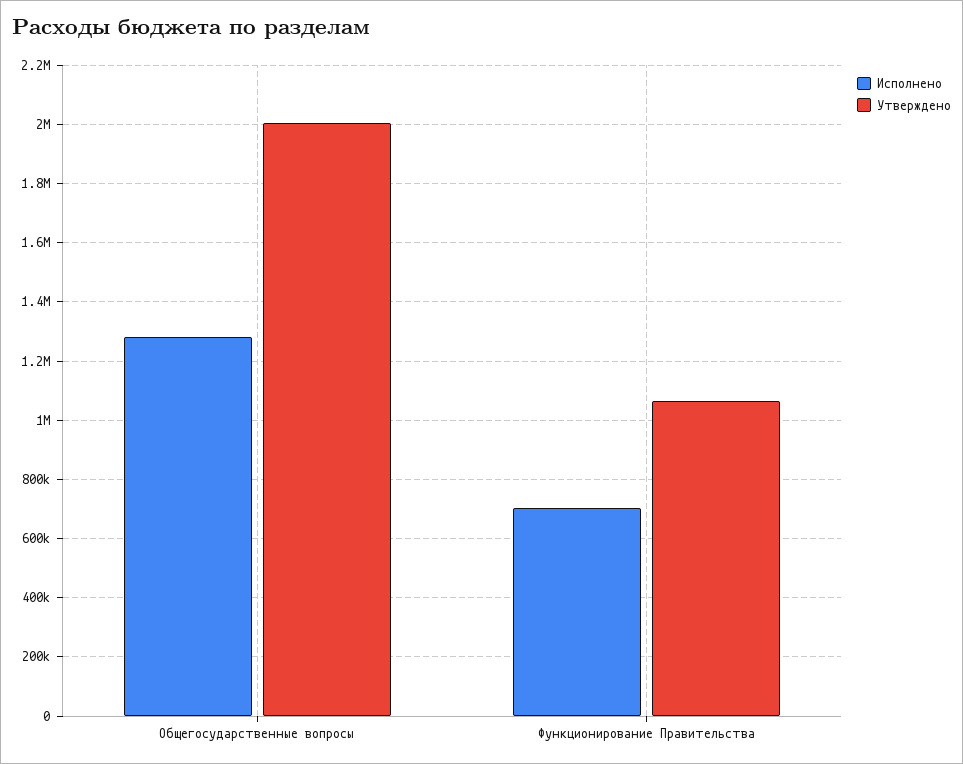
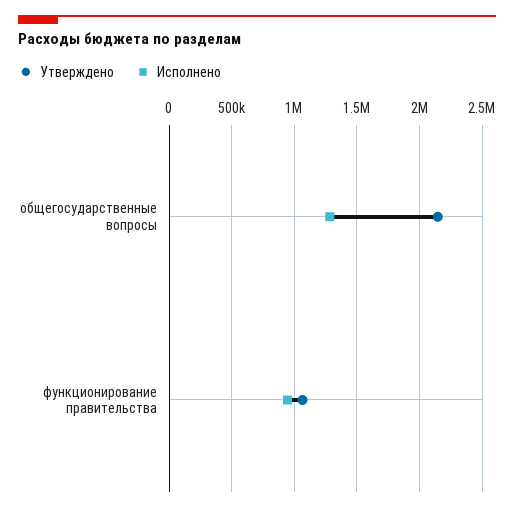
  {
    "Исполнено": {
      "Общегосударственные вопросы": 1275000,
-     "Функционирование Правительства": 700000
+     "Функционирование Правительства": 950000
    },
    "Утверждено": {
-     "Общегосударственные вопросы": 2000000,
+     "Общегосударственные вопросы": 2150000,
      "Функционирование Правительства": 1075000
    }
  }

